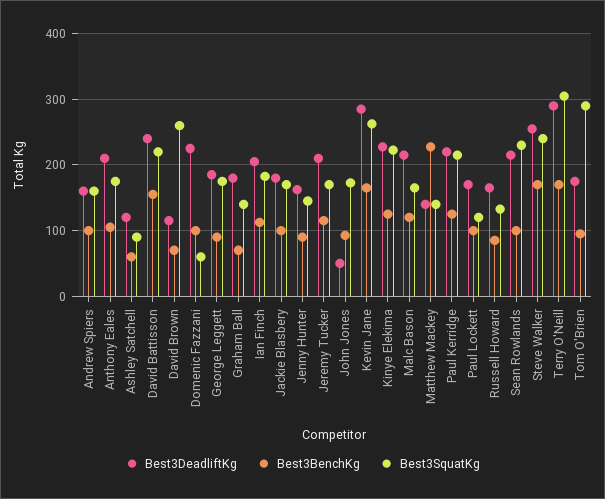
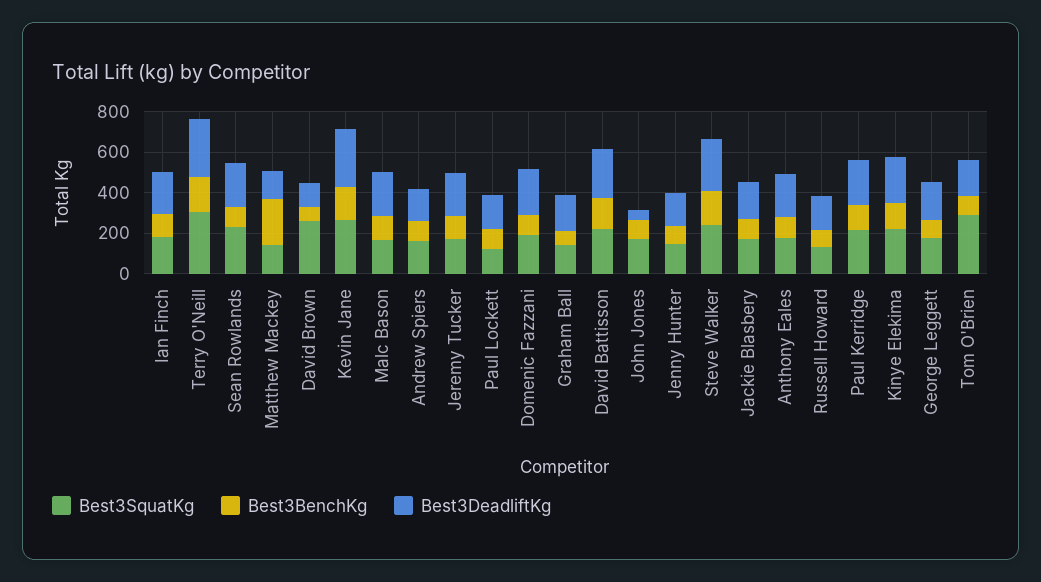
  {
    "Best3DeadliftKg": {
      "Andrew Spiers": 160,
      "Anthony Eales": 210,
-     "Ashley Satchell": 120,
      "David Battisson": 240,
      "David Brown": 120,
      "Domenic Fazzani": 230,
      "George Leggett": 190,
      "Graham Ball": 180,
      "Ian Finch": 210,
      "Jackie Blasbery": 180,
      "Jenny Hunter": 160,
      "Jeremy Tucker": 210,
      "John Jones": 50,
      "Kevin Jane": 290,
      "Kinye Elekima": 230,
      "Malc Bason": 220,
      "Matthew Mackey": 140,
      "Paul Kerridge": 220,
      "Paul Lockett": 170,
      "Russell Howard": 170,
      "Sean Rowlands": 220,
      "Steve Walker": 260,
      "Terry O'Neill": 290,
      "Tom O'Brien": 180
    },
    "Best3BenchKg": {
      "Andrew Spiers": 100,
      "Anthony Eales": 110,
-     "Ashley Satchell": 60,
      "David Battisson": 160,
      "David Brown": 70,
      "Domenic Fazzani": 100,
      "George Leggett": 90,
      "Graham Ball": 70,
      "Ian Finch": 110,
      "Jackie Blasbery": 100,
      "Jenny Hunter": 90,
      "Jeremy Tucker": 120,
      "John Jones": 90,
      "Kevin Jane": 170,
      "Kinye Elekima": 130,
      "Malc Bason": 120,
      "Matthew Mackey": 230,
      "Paul Kerridge": 130,
      "Paul Lockett": 100,
      "Russell Howard": 90,
      "Sean Rowlands": 100,
      "Steve Walker": 170,
      "Terry O'Neill": 170,
      "Tom O'Brien": 100
    },
    "Best3SquatKg": {
      "Andrew Spiers": 160,
      "Anthony Eales": 180,
-     "Ashley Satchell": 90,
      "David Battisson": 220,
      "David Brown": 260,
-     "Domenic Fazzani": 60,
+     "Domenic Fazzani": 200,
      "George Leggett": 180,
      "Graham Ball": 140,
      "Ian Finch": 180,
      "Jackie Blasbery": 170,
      "Jenny Hunter": 150,
      "Jeremy Tucker": 170,
      "John Jones": 170,
      "Kevin Jane": 260,
      "Kinye Elekima": 220,
      "Malc Bason": 170,
      "Matthew Mackey": 140,
      "Paul Kerridge": 220,
      "Paul Lockett": 120,
      "Russell Howard": 130,
      "Sean Rowlands": 230,
      "Steve Walker": 240,
      "Terry O'Neill": 310,
      "Tom O'Brien": 290
    }
  }

